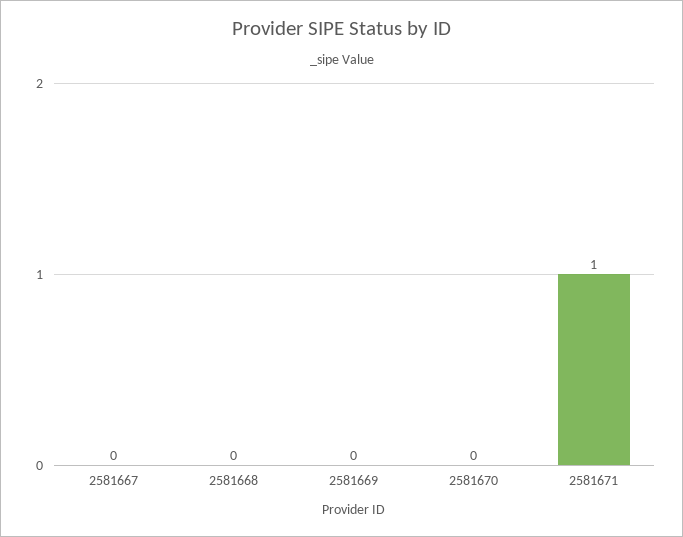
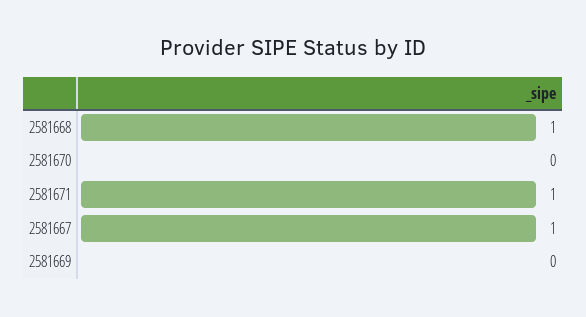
  {
-   "2581667": 0,
+   "2581667": 1,
-   "2581668": 0,
+   "2581668": 1,
    "2581669": 0,
    "2581670": 0,
    "2581671": 1
  }

